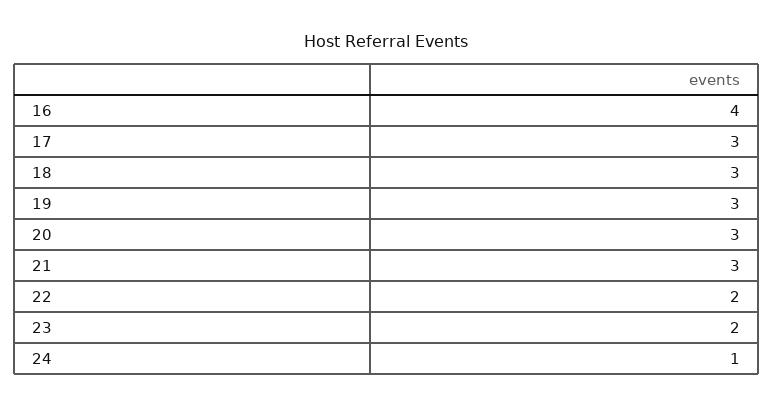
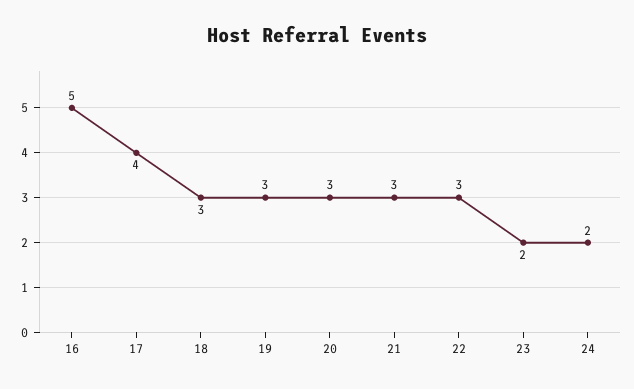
  {
-   "16": 4,
+   "16": 5,
-   "17": 3,
+   "17": 4,
    "18": 3,
    "19": 3,
    "20": 3,
    "21": 3,
-   "22": 2,
+   "22": 3,
    "23": 2,
-   "24": 1
+   "24": 2
  }

